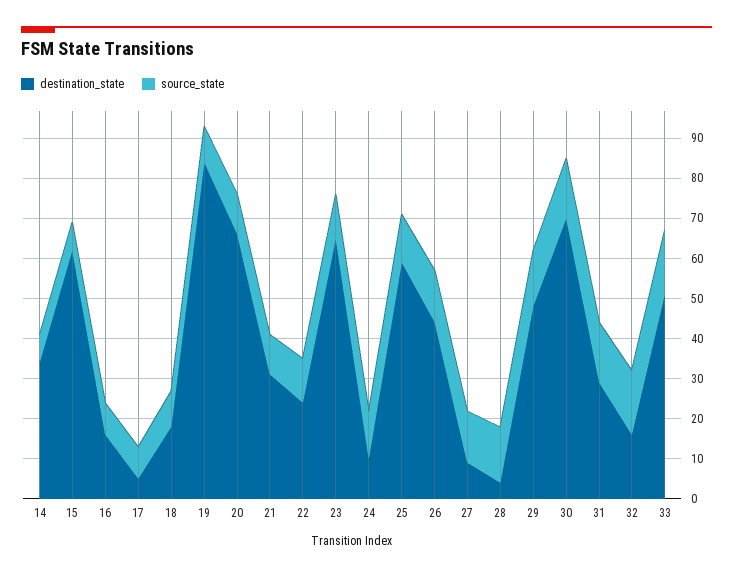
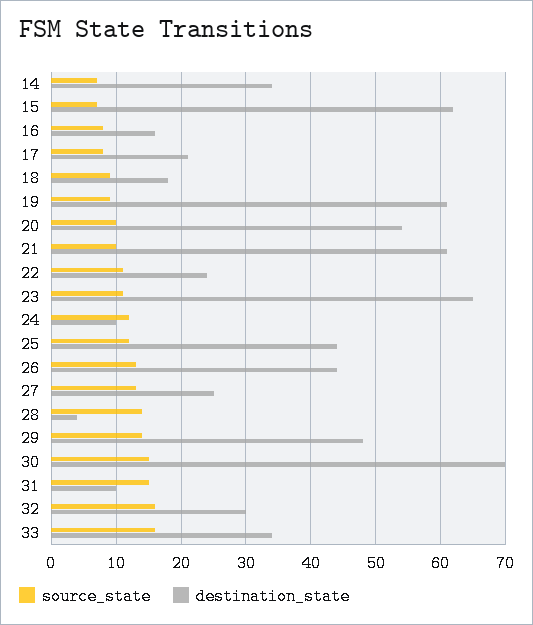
  {
    "destination_state": {
      "14": 34,
      "15": 62,
      "16": 16,
-     "17": 5,
+     "17": 21,
      "18": 18,
-     "19": 85,
+     "19": 61,
-     "20": 65,
+     "20": 54,
-     "21": 30,
+     "21": 61,
      "22": 24,
      "23": 65,
      "24": 10,
-     "25": 60,
+     "25": 44,
      "26": 44,
-     "27": 10,
+     "27": 25,
      "28": 4,
      "29": 48,
      "30": 70,
-     "31": 30,
+     "31": 10,
-     "32": 15,
+     "32": 30,
-     "33": 50
+     "33": 34
    },
    "source_state": {
      "14": 7,
      "15": 7,
      "16": 8,
      "17": 8,
      "18": 9,
      "19": 9,
      "20": 10,
      "21": 10,
      "22": 11,
      "23": 11,
      "24": 12,
      "25": 12,
      "26": 13,
      "27": 13,
      "28": 14,
      "29": 14,
      "30": 15,
      "31": 15,
      "32": 16,
      "33": 16
    }
  }

